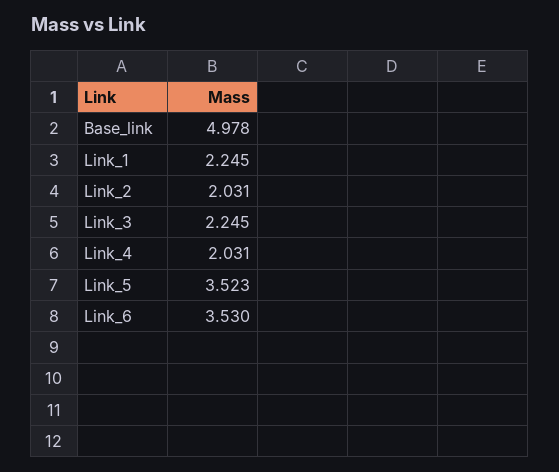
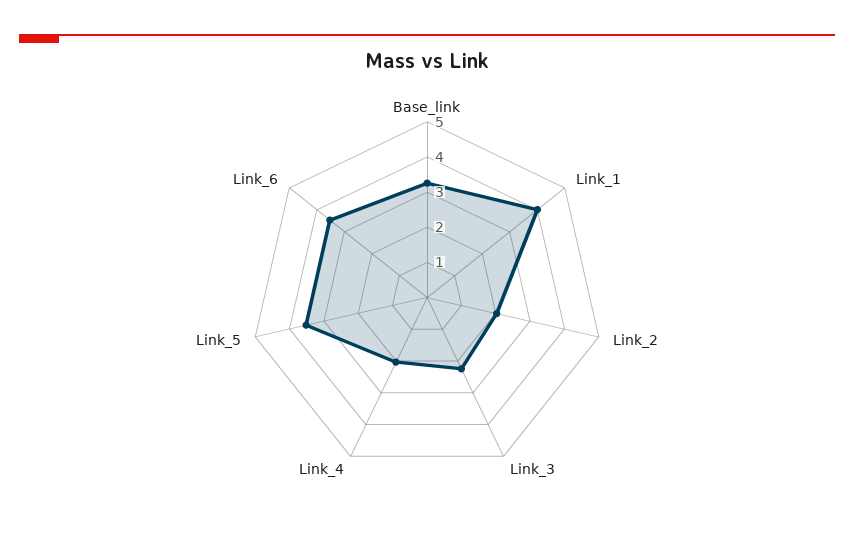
  {
-   "Base_link": 4.978,
+   "Base_link": 3.25,
-   "Link_1": 2.245,
+   "Link_1": 4,
    "Link_2": 2.031,
    "Link_3": 2.245,
    "Link_4": 2.031,
    "Link_5": 3.523,
    "Link_6": 3.53
  }

